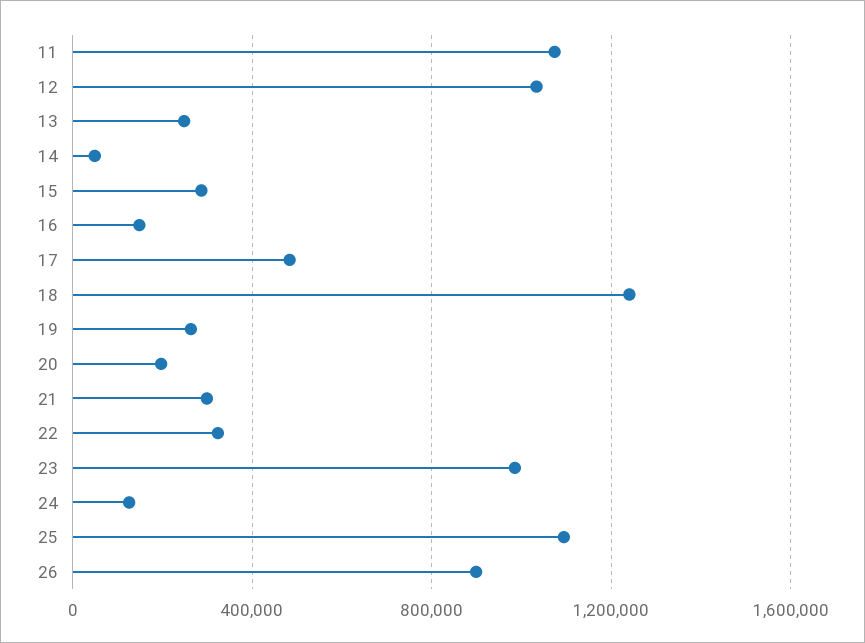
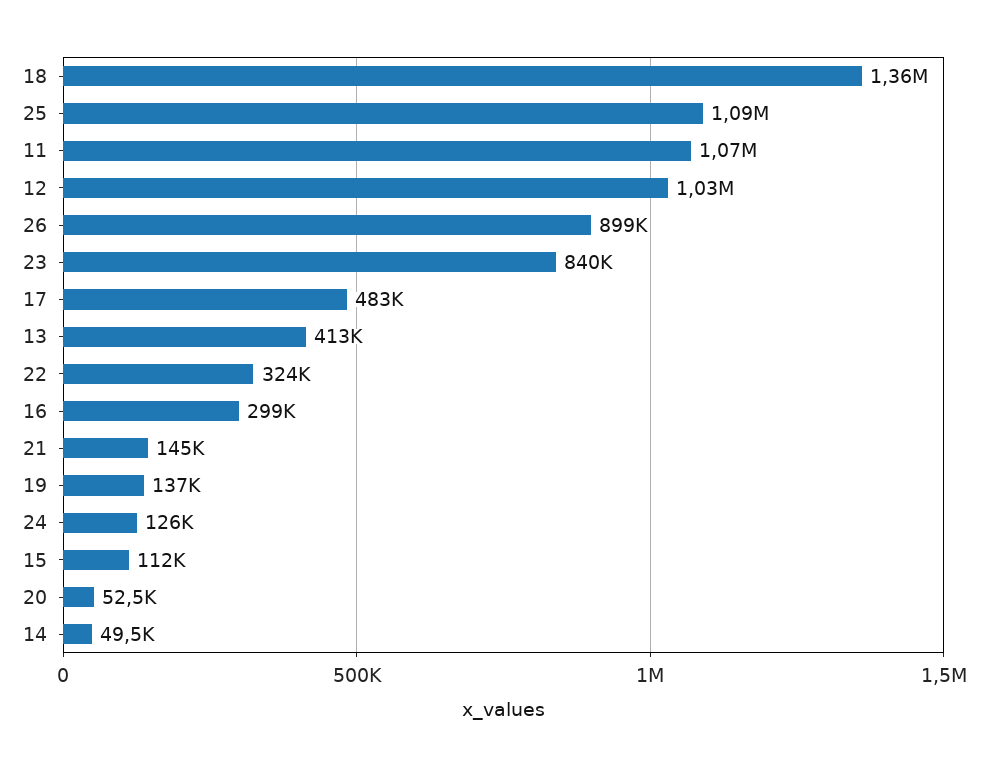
  {
    "11": 1070000,
    "12": 1030000,
-   "13": 250000,
+   "13": 413000,
    "14": 49500,
-   "15": 300000,
+   "15": 112000,
-   "16": 150000,
+   "16": 299000,
    "17": 483000,
-   "18": 1250000,
+   "18": 1360000,
-   "19": 250000,
+   "19": 137000,
-   "20": 200000,
+   "20": 52500,
-   "21": 300000,
+   "21": 145000,
    "22": 324000,
-   "23": 1000000,
+   "23": 840000,
    "24": 126000,
    "25": 1090000,
    "26": 899000
  }

